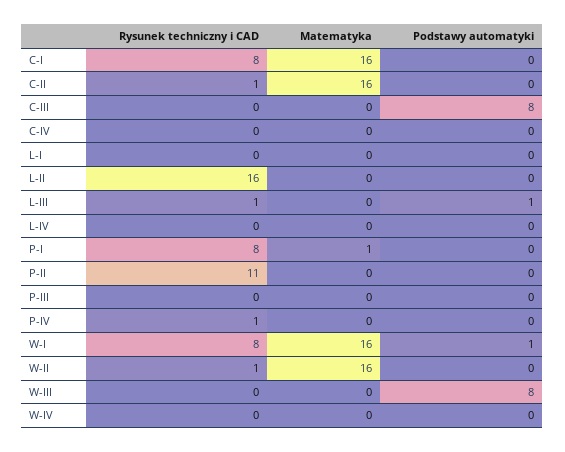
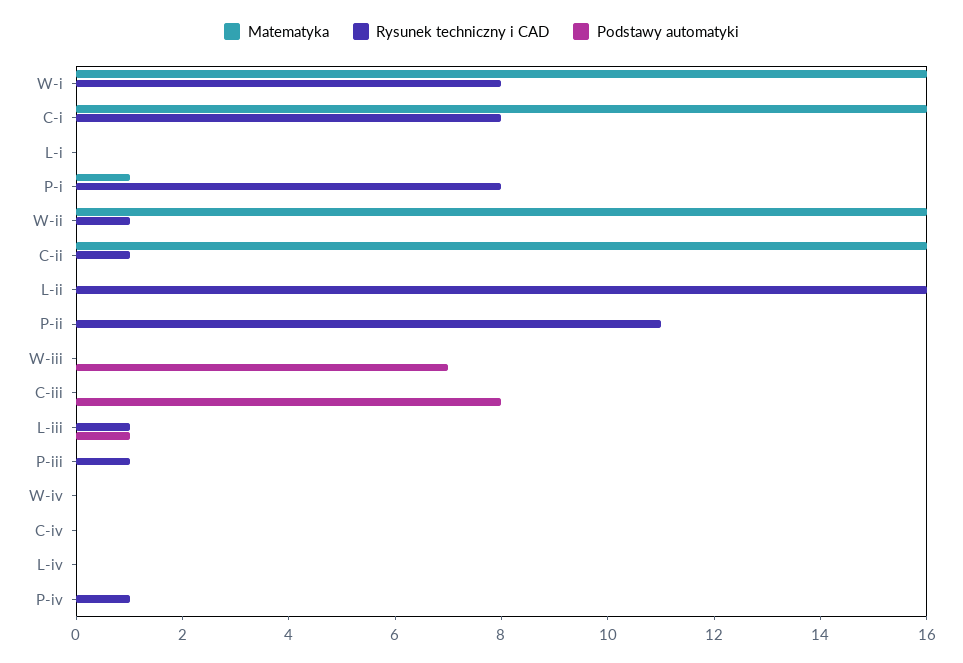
  {
    "Rysunek techniczny i CAD": {
      "C-I": 8,
      "C-II": 1,
      "C-III": 0,
      "C-IV": 0,
      "L-I": 0,
      "L-II": 16,
      "L-III": 1,
      "L-IV": 0,
      "P-I": 8,
      "P-II": 11,
-     "P-III": 0,
+     "P-III": 1,
      "P-IV": 1,
      "W-I": 8,
      "W-II": 1,
      "W-III": 0,
      "W-IV": 0
    },
    "Matematyka": {
      "C-I": 16,
      "C-II": 16,
      "C-III": 0,
      "C-IV": 0,
      "L-I": 0,
      "L-II": 0,
      "L-III": 0,
      "L-IV": 0,
      "P-I": 1,
      "P-II": 0,
      "P-III": 0,
      "P-IV": 0,
      "W-I": 16,
      "W-II": 16,
      "W-III": 0,
      "W-IV": 0
    },
    "Podstawy automatyki": {
      "C-I": 0,
      "C-II": 0,
      "C-III": 8,
      "C-IV": 0,
      "L-I": 0,
      "L-II": 0,
      "L-III": 1,
      "L-IV": 0,
      "P-I": 0,
      "P-II": 0,
      "P-III": 0,
      "P-IV": 0,
-     "W-I": 1,
+     "W-I": 0,
      "W-II": 0,
-     "W-III": 8,
+     "W-III": 7,
      "W-IV": 0
    }
  }

